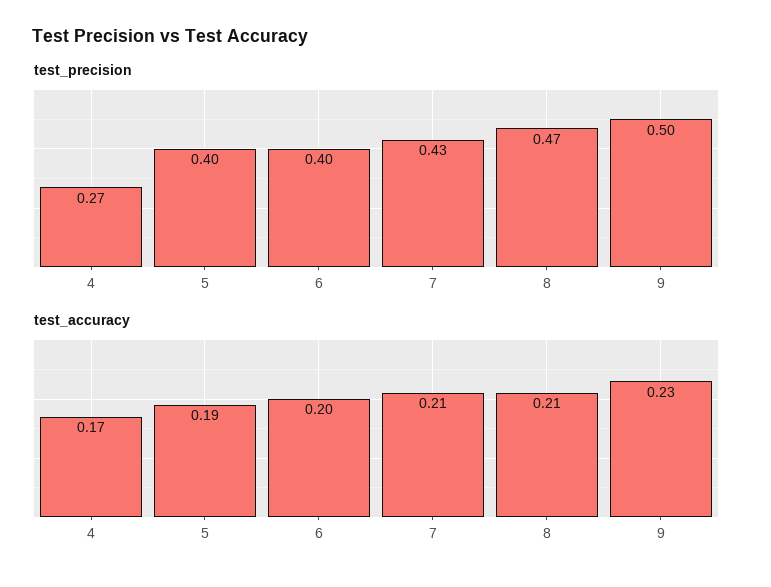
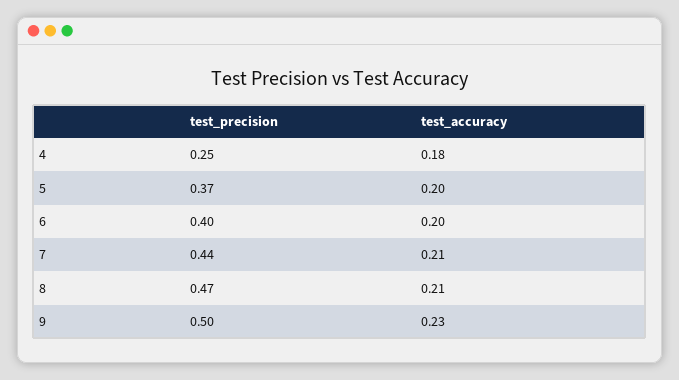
  {
    "test_precision": {
-     "4": 0.27,
+     "4": 0.25,
-     "5": 0.4,
+     "5": 0.37,
      "6": 0.4,
-     "7": 0.43,
+     "7": 0.44,
      "8": 0.47,
      "9": 0.5
    },
    "test_accuracy": {
-     "4": 0.17,
+     "4": 0.18,
-     "5": 0.19,
+     "5": 0.2,
      "6": 0.2,
      "7": 0.21,
      "8": 0.21,
      "9": 0.23
    }
  }

